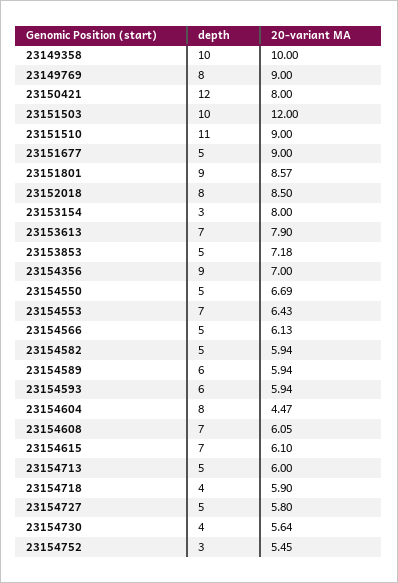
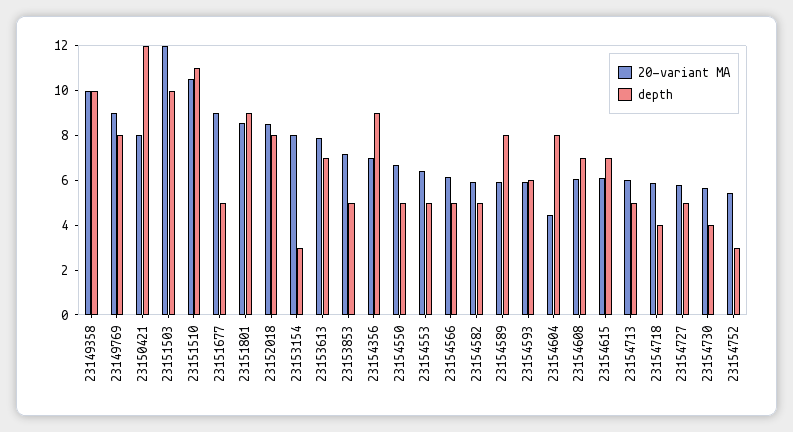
  {
    "depth": {
      "23149358": 10,
      "23149769": 8,
      "23150421": 12,
      "23151503": 10,
      "23151510": 11,
      "23151677": 5,
      "23151801": 9,
      "23152018": 8,
      "23153154": 3,
      "23153613": 7,
      "23153853": 5,
      "23154356": 9,
      "23154550": 5,
-     "23154553": 7,
+     "23154553": 5,
      "23154566": 5,
      "23154582": 5,
-     "23154589": 6,
+     "23154589": 8,
      "23154593": 6,
      "23154604": 8,
      "23154608": 7,
      "23154615": 7,
      "23154713": 5,
      "23154718": 4,
      "23154727": 5,
      "23154730": 4,
      "23154752": 3
    },
    "20-variant MA": {
      "23149358": 10,
      "23149769": 9,
      "23150421": 8,
      "23151503": 12,
-     "23151510": 9,
+     "23151510": 10.5,
      "23151677": 9,
      "23151801": 8.57,
      "23152018": 8.5,
      "23153154": 8,
      "23153613": 7.9,
      "23153853": 7.18,
      "23154356": 7,
      "23154550": 6.69,
      "23154553": 6.43,
      "23154566": 6.13,
      "23154582": 5.94,
      "23154589": 5.94,
      "23154593": 5.94,
      "23154604": 4.47,
      "23154608": 6.05,
      "23154615": 6.1,
      "23154713": 6,
      "23154718": 5.9,
      "23154727": 5.8,
      "23154730": 5.64,
      "23154752": 5.45
    }
  }

